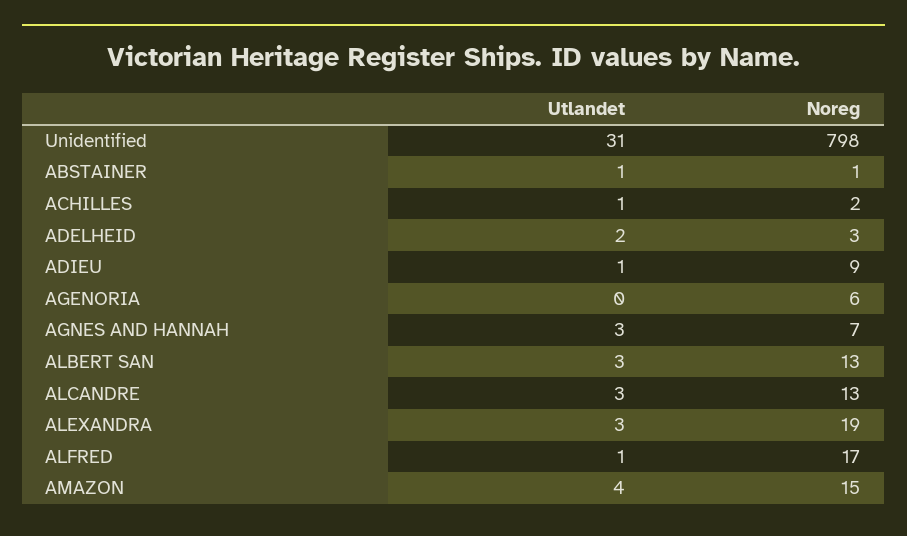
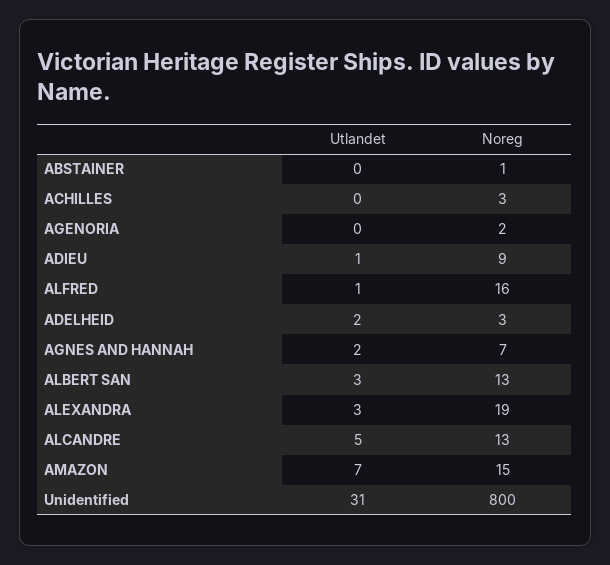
  {
    "Utlandet": {
      "Unidentified": 31,
-     "ABSTAINER": 1,
+     "ABSTAINER": 0,
-     "ACHILLES": 1,
+     "ACHILLES": 0,
      "ADELHEID": 2,
      "ADIEU": 1,
      "AGENORIA": 0,
-     "AGNES AND HANNAH": 3,
+     "AGNES AND HANNAH": 2,
      "ALBERT SAN": 3,
-     "ALCANDRE": 3,
+     "ALCANDRE": 5,
      "ALEXANDRA": 3,
      "ALFRED": 1,
-     "AMAZON": 4
+     "AMAZON": 7
    },
    "Noreg": {
-     "Unidentified": 798,
+     "Unidentified": 800,
      "ABSTAINER": 1,
-     "ACHILLES": 2,
+     "ACHILLES": 3,
      "ADELHEID": 3,
      "ADIEU": 9,
-     "AGENORIA": 6,
+     "AGENORIA": 2,
      "AGNES AND HANNAH": 7,
      "ALBERT SAN": 13,
      "ALCANDRE": 13,
      "ALEXANDRA": 19,
-     "ALFRED": 17,
+     "ALFRED": 16,
      "AMAZON": 15
    }
  }

